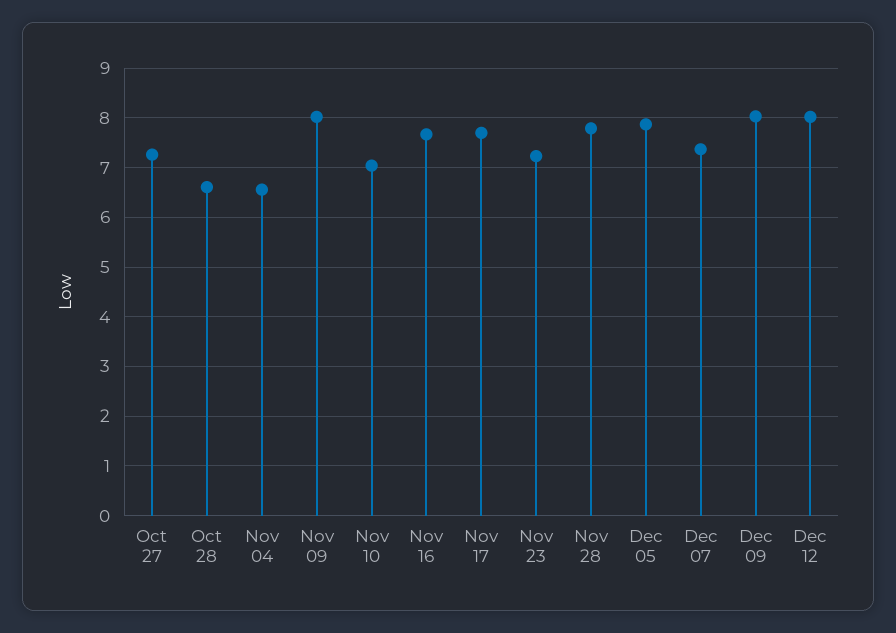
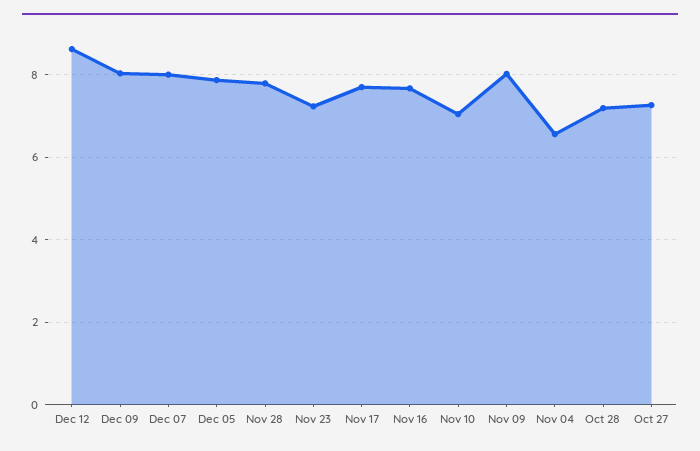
  {
    "Oct 27": 7.2,
-   "Oct 28": 6.6,
+   "Oct 28": 7.2,
    "Nov 04": 6.6,
    "Nov 09": 8,
    "Nov 10": 7,
    "Nov 16": 7.6,
    "Nov 17": 7.8,
    "Nov 23": 7.2,
    "Nov 28": 7.8,
    "Dec 05": 7.8,
-   "Dec 07": 7.4,
+   "Dec 07": 8,
    "Dec 09": 8,
-   "Dec 12": 8
+   "Dec 12": 8.6
  }

